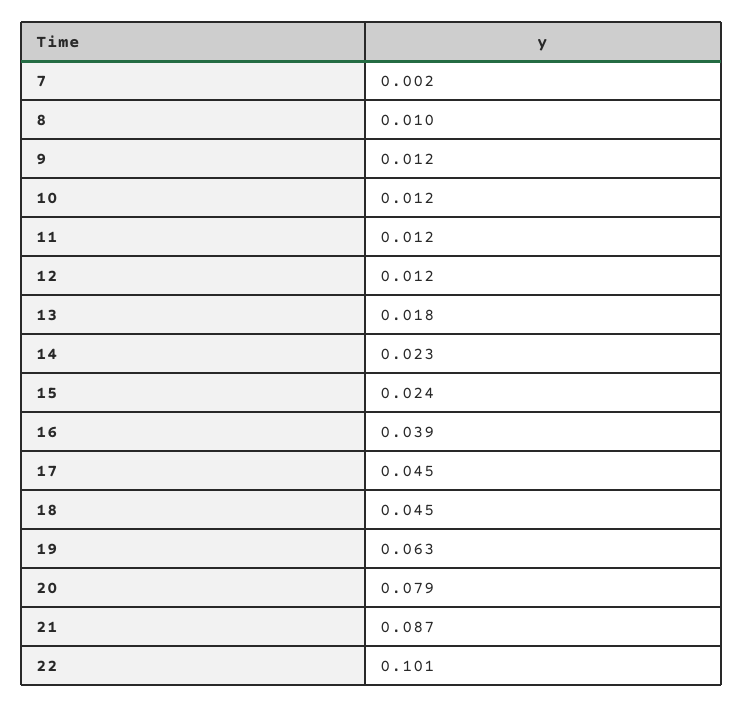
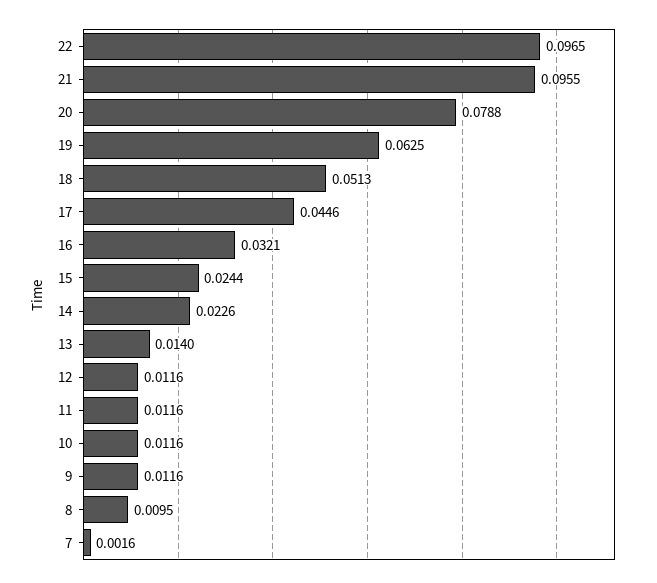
  {
    "7": 0.0016,
    "8": 0.0095,
    "9": 0.0116,
    "10": 0.0116,
    "11": 0.0116,
    "12": 0.0116,
-   "13": 0.018,
+   "13": 0.014,
    "14": 0.0226,
    "15": 0.0244,
-   "16": 0.039,
+   "16": 0.0321,
    "17": 0.0446,
-   "18": 0.045,
+   "18": 0.0513,
    "19": 0.0625,
    "20": 0.0788,
-   "21": 0.087,
+   "21": 0.0955,
-   "22": 0.101
+   "22": 0.0965
  }

